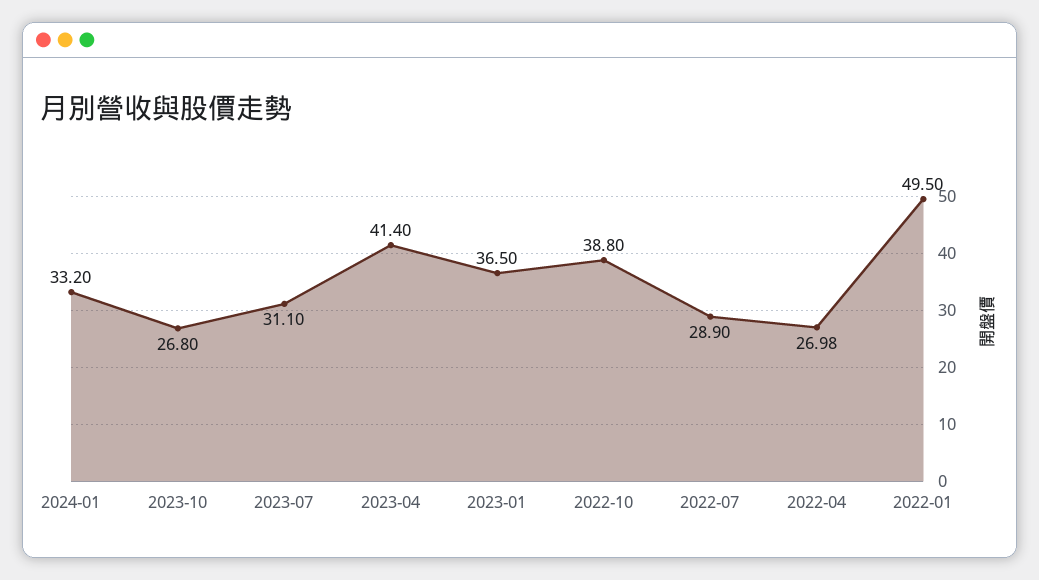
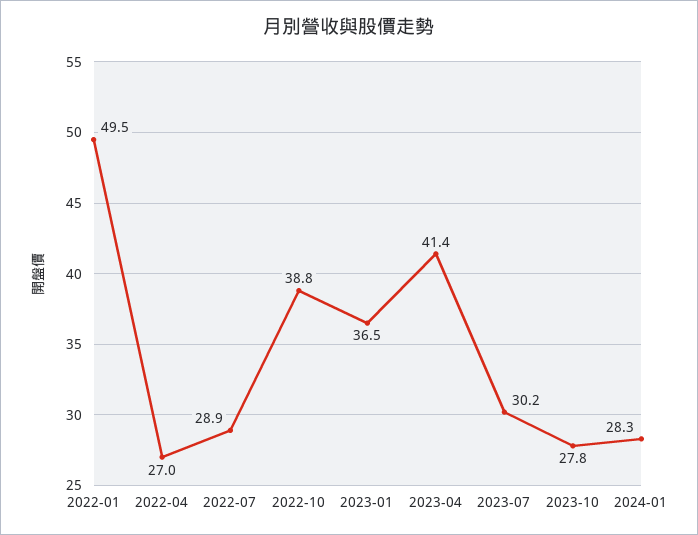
  {
-   "2024-01": 33.2,
+   "2024-01": 28.3,
-   "2023-10": 26.8,
+   "2023-10": 27.8,
-   "2023-07": 31.1,
+   "2023-07": 30.2,
    "2023-04": 41.4,
    "2023-01": 36.5,
    "2022-10": 38.8,
    "2022-07": 28.9,
    "2022-04": 26.98,
    "2022-01": 49.5
  }

